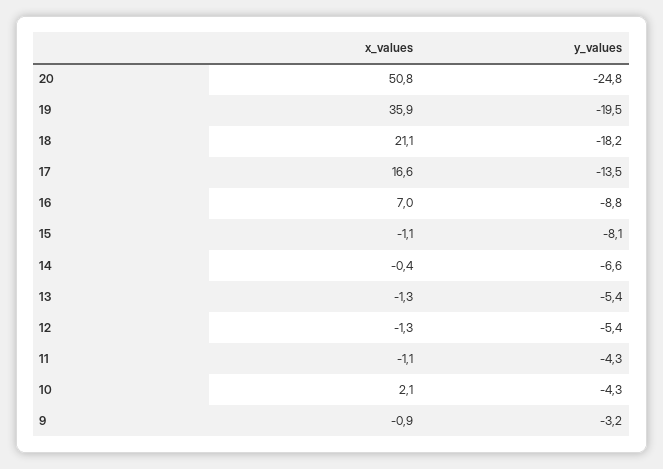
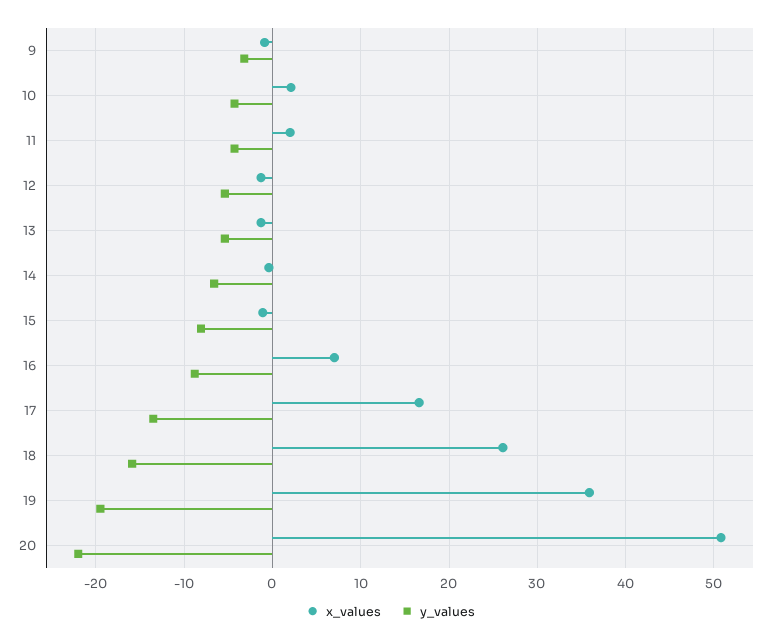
  {
    "x_values": {
      "20": 50.8,
      "19": 35.9,
-     "18": 21.1,
+     "18": 26,
      "17": 16.6,
      "16": 7,
      "15": -1.1,
      "14": -0.4,
      "13": -1.3,
      "12": -1.3,
-     "11": -1.1,
+     "11": 2,
      "10": 2.1,
      "9": -0.9
    },
    "y_values": {
-     "20": -24.8,
+     "20": -22,
      "19": -19.5,
-     "18": -18.2,
+     "18": -16,
      "17": -13.5,
      "16": -8.8,
      "15": -8.1,
      "14": -6.6,
      "13": -5.4,
      "12": -5.4,
      "11": -4.3,
      "10": -4.3,
      "9": -3.2
    }
  }

